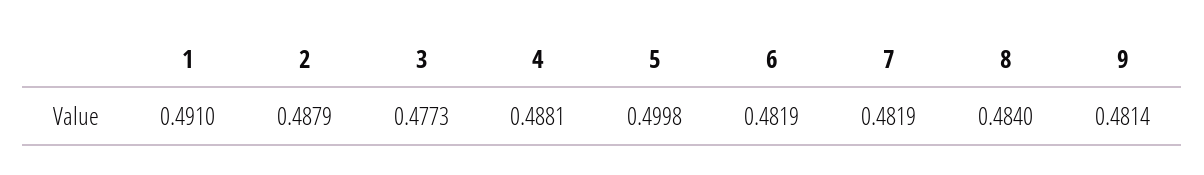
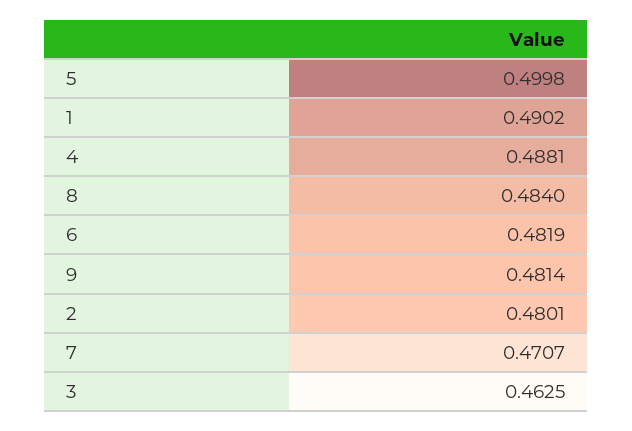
  {
-   "1": 0.491,
+   "1": 0.4902,
-   "2": 0.4879,
+   "2": 0.4801,
-   "3": 0.4773,
+   "3": 0.4625,
    "4": 0.4881,
    "5": 0.4998,
    "6": 0.4819,
-   "7": 0.4819,
+   "7": 0.4707,
    "8": 0.484,
    "9": 0.4814
  }

